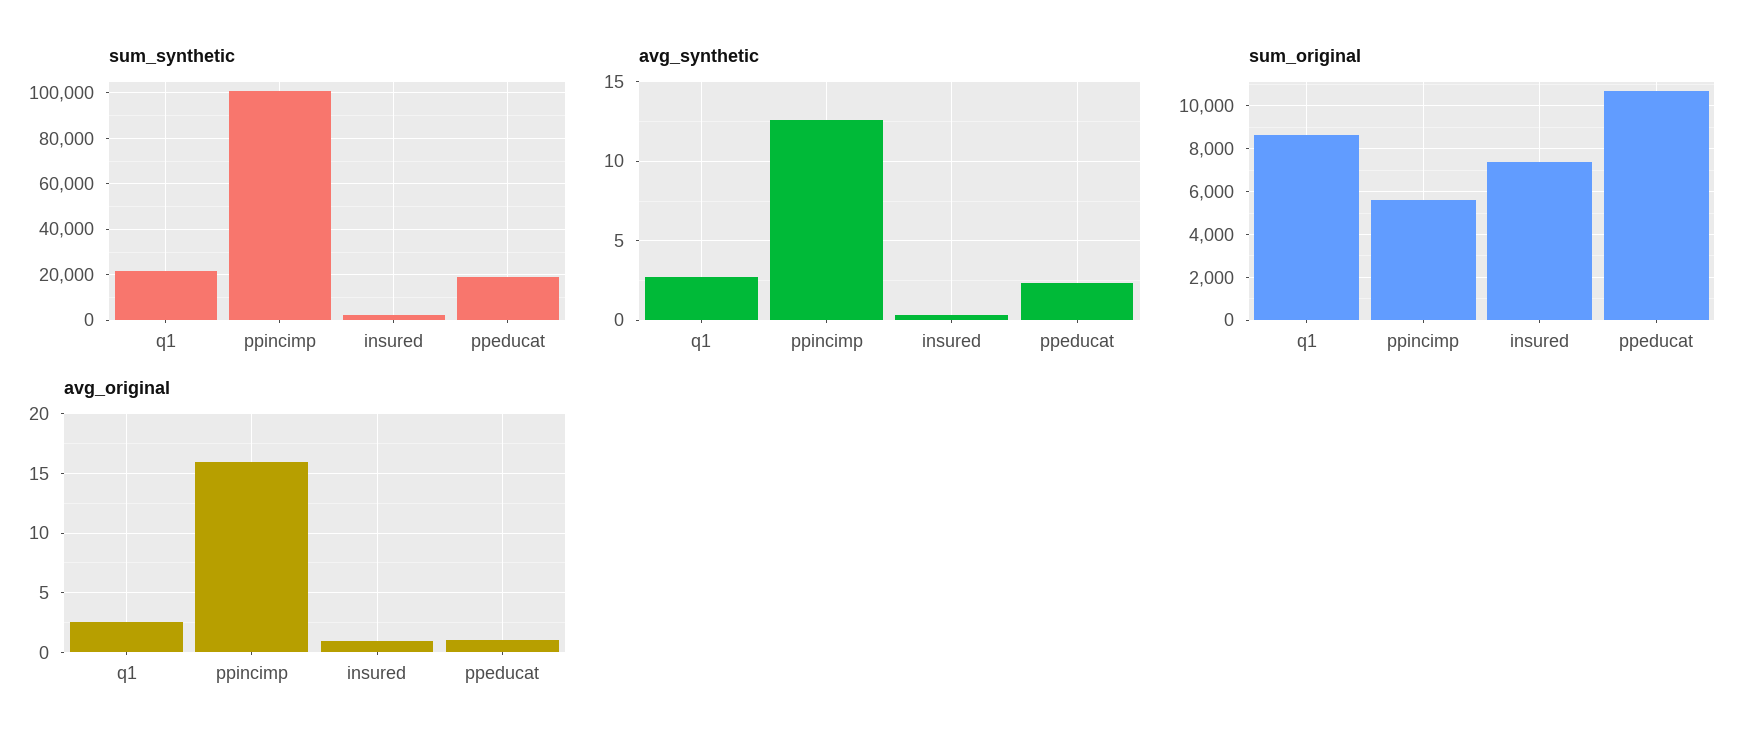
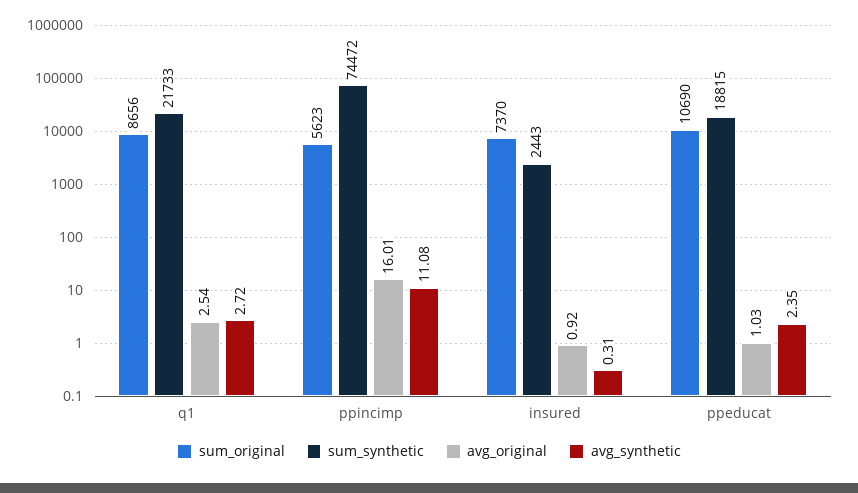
  {
    "sum_synthetic": {
      "q1": 21733,
-     "ppincimp": 100000,
+     "ppincimp": 74472,
      "insured": 2443,
      "ppeducat": 18815
    },
    "avg_synthetic": {
      "q1": 2.72,
-     "ppincimp": 12.5,
+     "ppincimp": 11.08,
      "insured": 0.31,
      "ppeducat": 2.35
    },
    "sum_original": {
      "q1": 8656,
      "ppincimp": 5623,
      "insured": 7370,
      "ppeducat": 10690
    },
    "avg_original": {
      "q1": 2.54,
      "ppincimp": 16.01,
      "insured": 0.92,
      "ppeducat": 1.03
    }
  }

